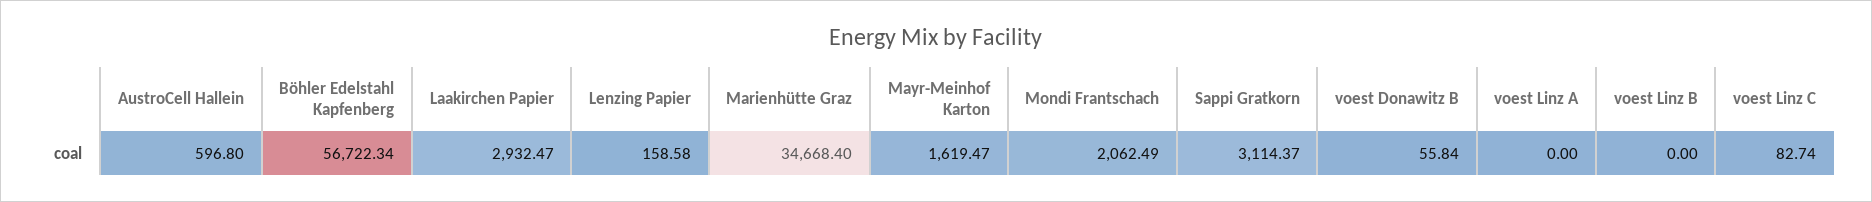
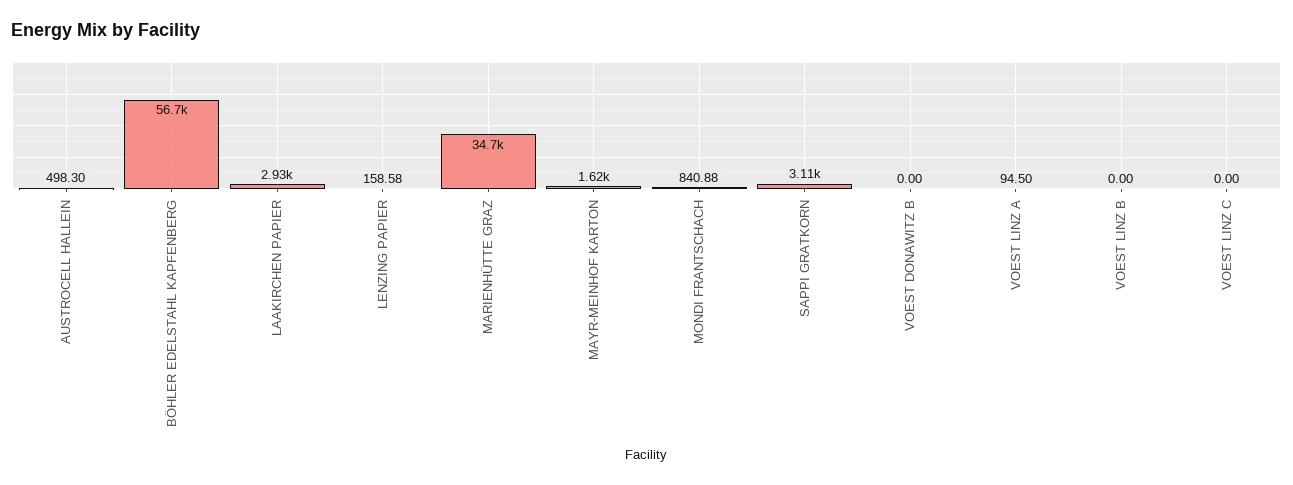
  {
-   "AustroCell Hallein": 596.8,
+   "AustroCell Hallein": 498.3,
    "Böhler Edelstahl Kapfenberg": 56722.34,
    "Laakirchen Papier": 2932.47,
    "Lenzing Papier": 158.58,
    "Marienhütte Graz": 34668.4,
    "Mayr-Meinhof Karton": 1619.47,
-   "Mondi Frantschach": 2062.49,
+   "Mondi Frantschach": 840.88,
    "Sappi Gratkorn": 3114.37,
-   "voest Donawitz B": 55.84,
+   "voest Donawitz B": 0,
-   "voest Linz A": 0,
+   "voest Linz A": 94.5,
    "voest Linz B": 0,
-   "voest Linz C": 82.74
+   "voest Linz C": 0
  }

